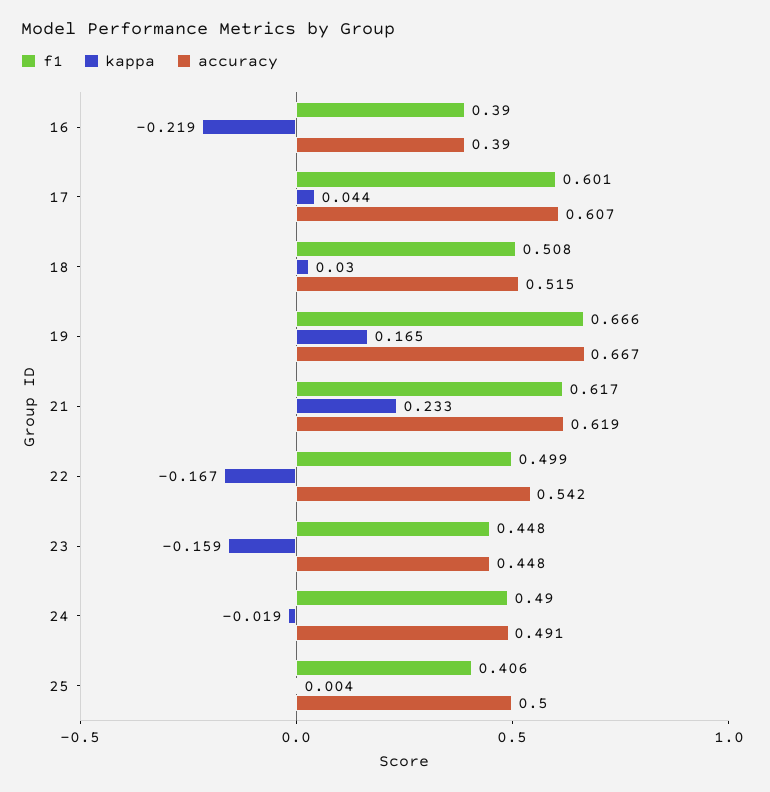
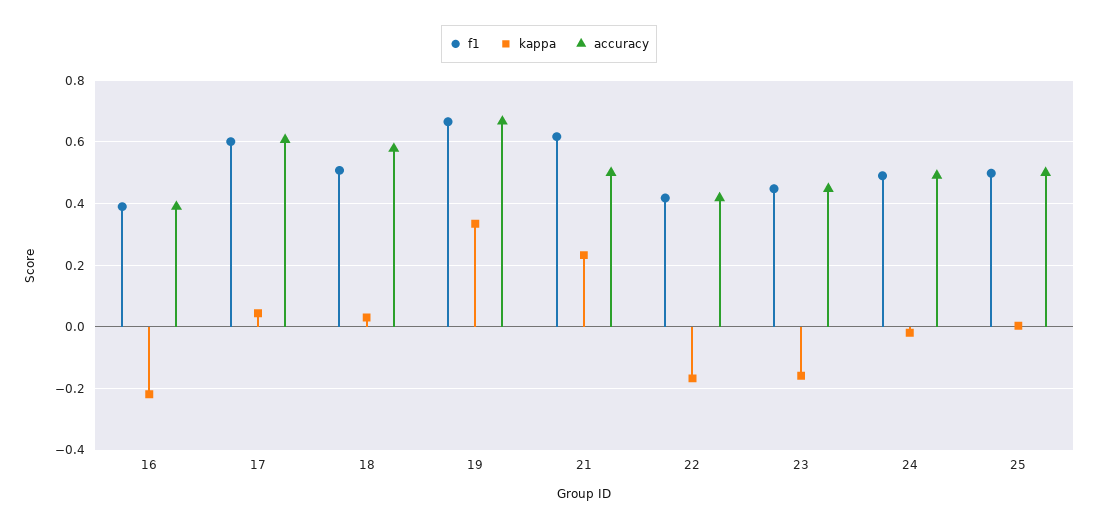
  {
    "f1": {
      "16": 0.39,
      "17": 0.601,
      "18": 0.508,
      "19": 0.666,
      "21": 0.617,
-     "22": 0.499,
+     "22": 0.42,
      "23": 0.448,
      "24": 0.49,
-     "25": 0.406
+     "25": 0.5
    },
    "kappa": {
      "16": -0.219,
      "17": 0.044,
      "18": 0.03,
-     "19": 0.165,
+     "19": 0.34,
      "21": 0.233,
      "22": -0.167,
      "23": -0.159,
      "24": -0.019,
      "25": 0.004
    },
    "accuracy": {
      "16": 0.39,
      "17": 0.607,
-     "18": 0.515,
+     "18": 0.58,
      "19": 0.667,
-     "21": 0.619,
+     "21": 0.5,
-     "22": 0.542,
+     "22": 0.42,
      "23": 0.448,
      "24": 0.491,
      "25": 0.5
    }
  }

